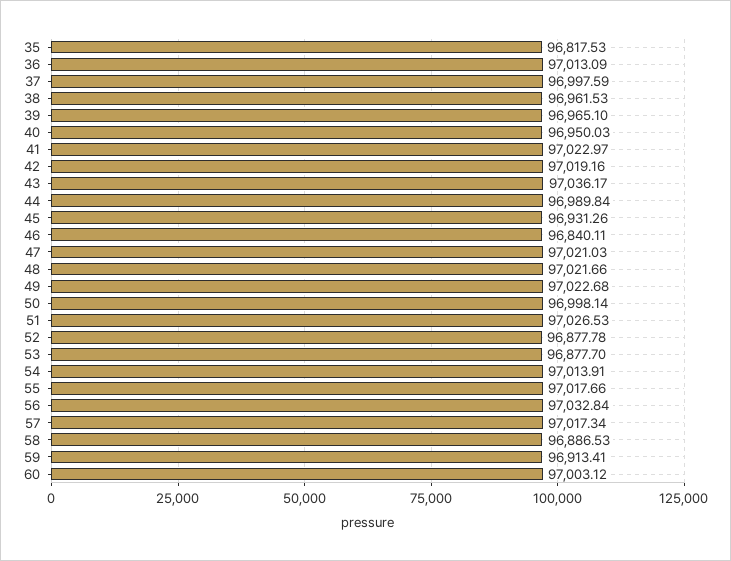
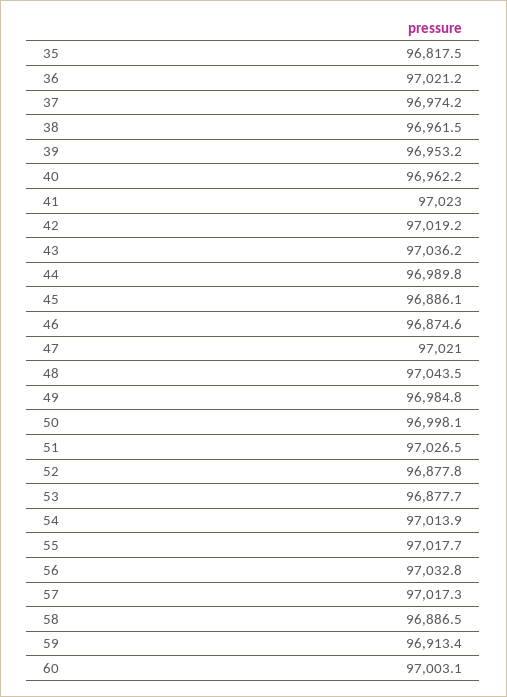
  {
    "35": 96817.53,
-   "36": 97013.09,
+   "36": 97021.2,
-   "37": 96997.59,
+   "37": 96974.2,
    "38": 96961.53,
-   "39": 96965.1,
+   "39": 96953.2,
-   "40": 96950.03,
+   "40": 96962.2,
    "41": 97022.97,
    "42": 97019.16,
    "43": 97036.17,
    "44": 96989.84,
-   "45": 96931.26,
+   "45": 96886.1,
-   "46": 96840.11,
+   "46": 96874.6,
    "47": 97021.03,
-   "48": 97021.66,
+   "48": 97043.5,
-   "49": 97022.68,
+   "49": 96984.8,
    "50": 96998.14,
    "51": 97026.53,
    "52": 96877.78,
    "53": 96877.7,
    "54": 97013.91,
    "55": 97017.66,
    "56": 97032.84,
    "57": 97017.34,
    "58": 96886.53,
    "59": 96913.41,
    "60": 97003.12
  }

